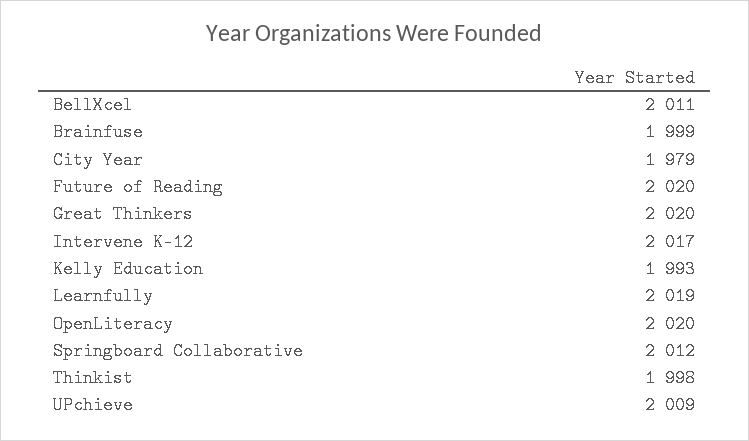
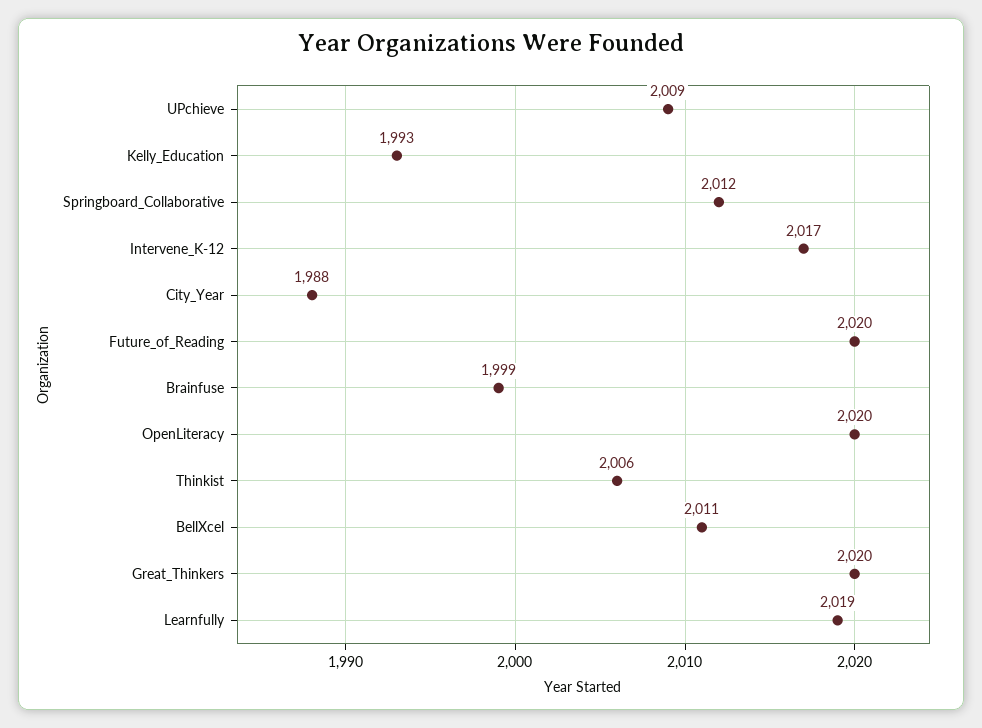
  {
    "BellXcel": 2011,
    "Brainfuse": 1999,
-   "City Year": 1979,
+   "City Year": 1988,
    "Future of Reading": 2020,
    "Great Thinkers": 2020,
    "Intervene K-12": 2017,
    "Kelly Education": 1993,
    "Learnfully": 2019,
    "OpenLiteracy": 2020,
    "Springboard Collaborative": 2012,
-   "Thinkist": 1998,
+   "Thinkist": 2006,
    "UPchieve": 2009
  }

